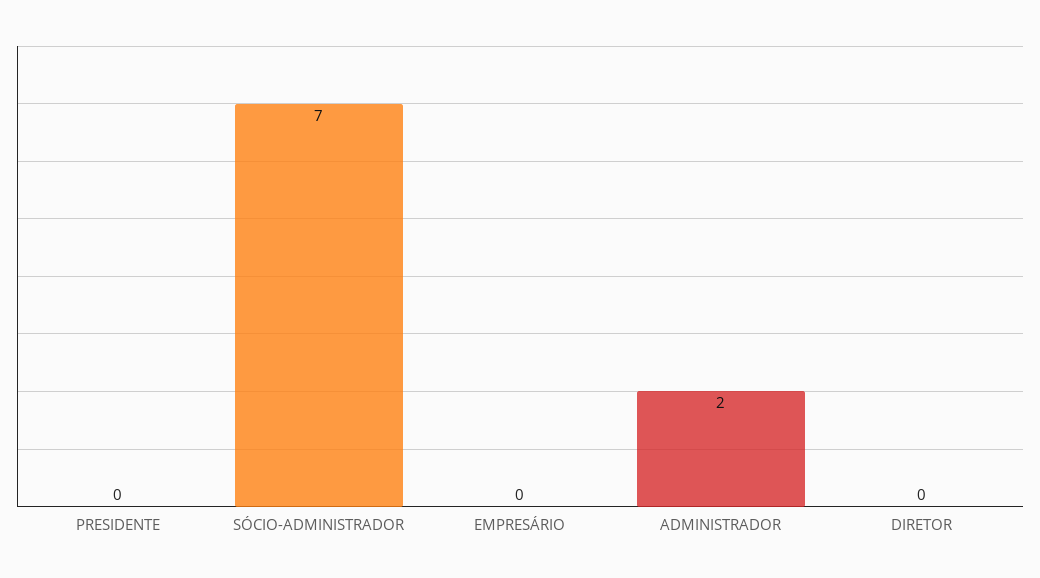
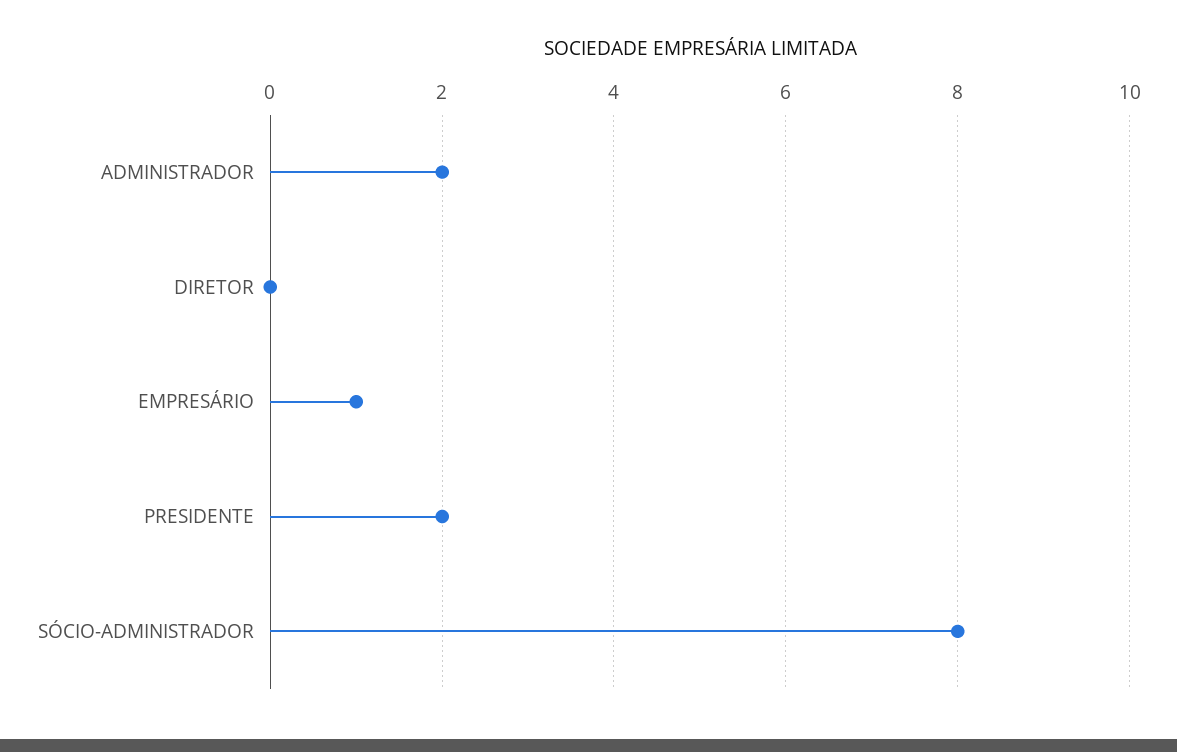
  {
-   "PRESIDENTE": 0,
+   "PRESIDENTE": 2,
-   "SÓCIO-ADMINISTRADOR": 7,
+   "SÓCIO-ADMINISTRADOR": 8,
-   "EMPRESÁRIO": 0,
+   "EMPRESÁRIO": 1,
    "ADMINISTRADOR": 2,
    "DIRETOR": 0
  }

